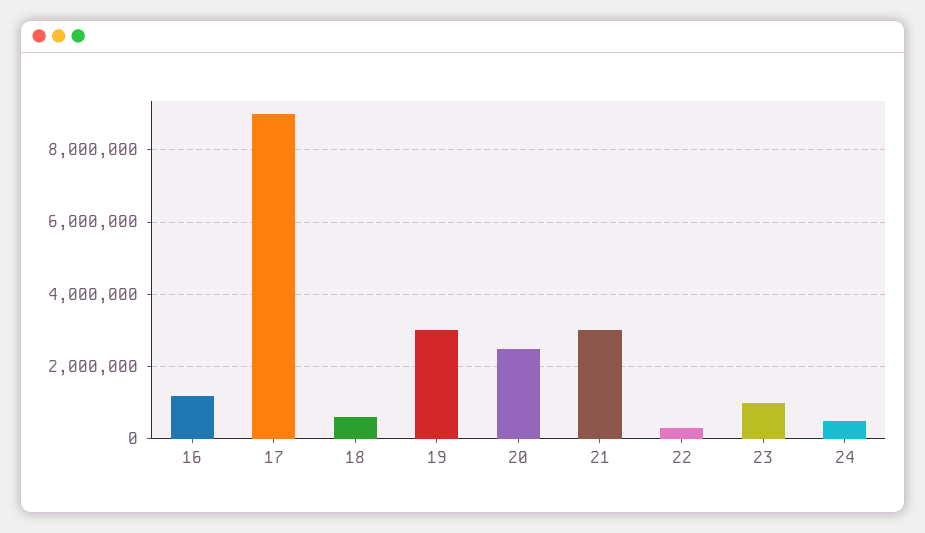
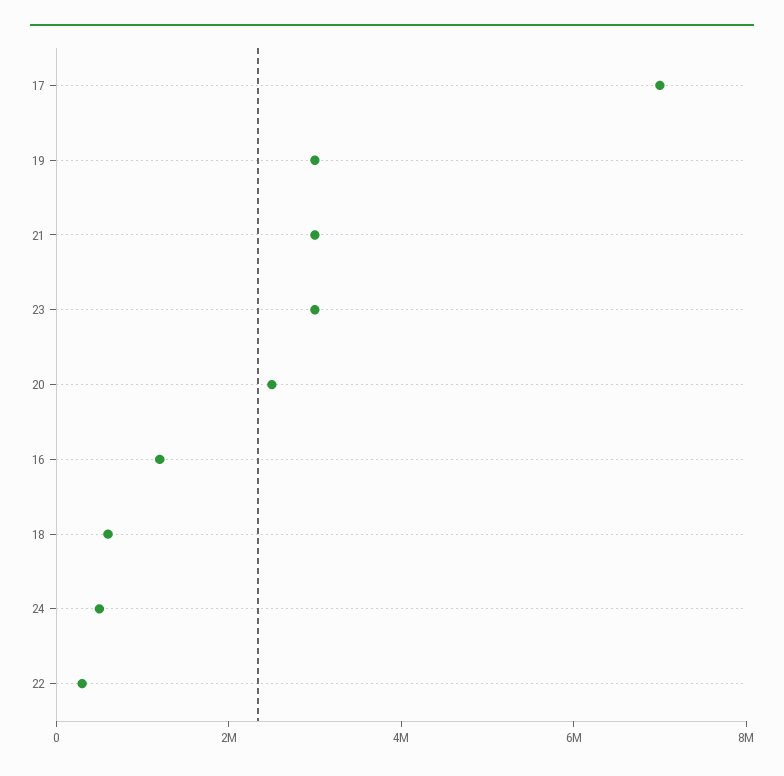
  {
    "16": 1200000,
-   "17": 9000000,
+   "17": 7000000,
    "18": 600000,
    "19": 3000000,
    "20": 2600000,
    "21": 3000000,
    "22": 400000,
-   "23": 1000000,
+   "23": 3000000,
    "24": 600000
  }

